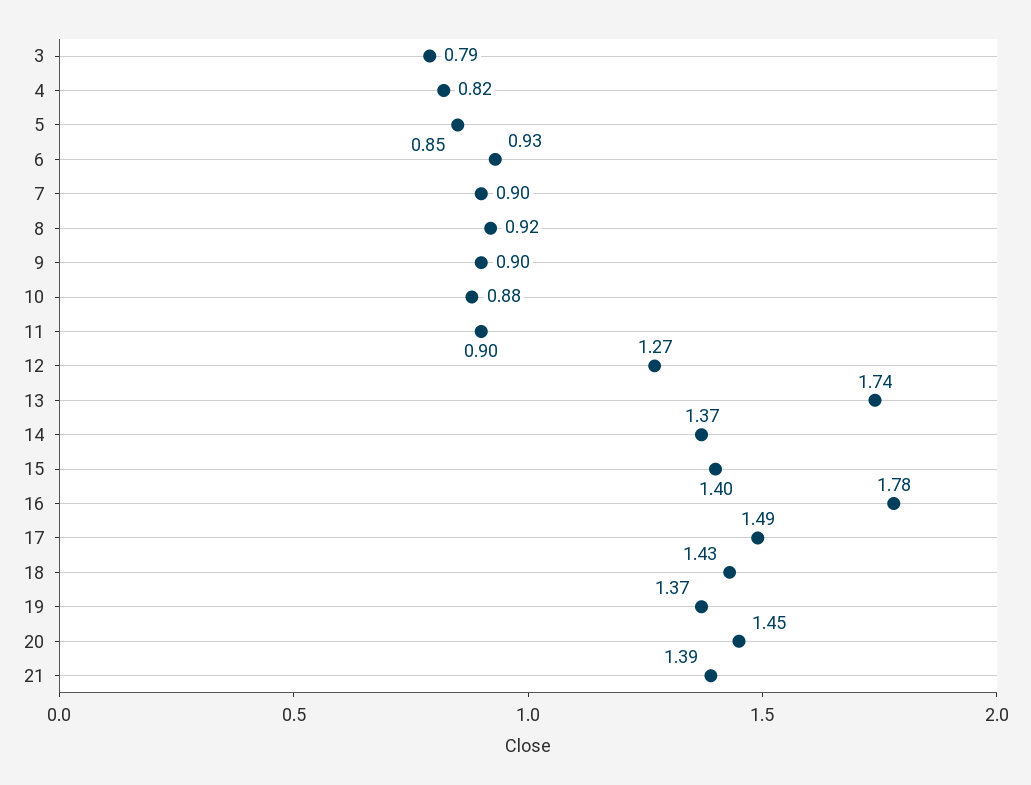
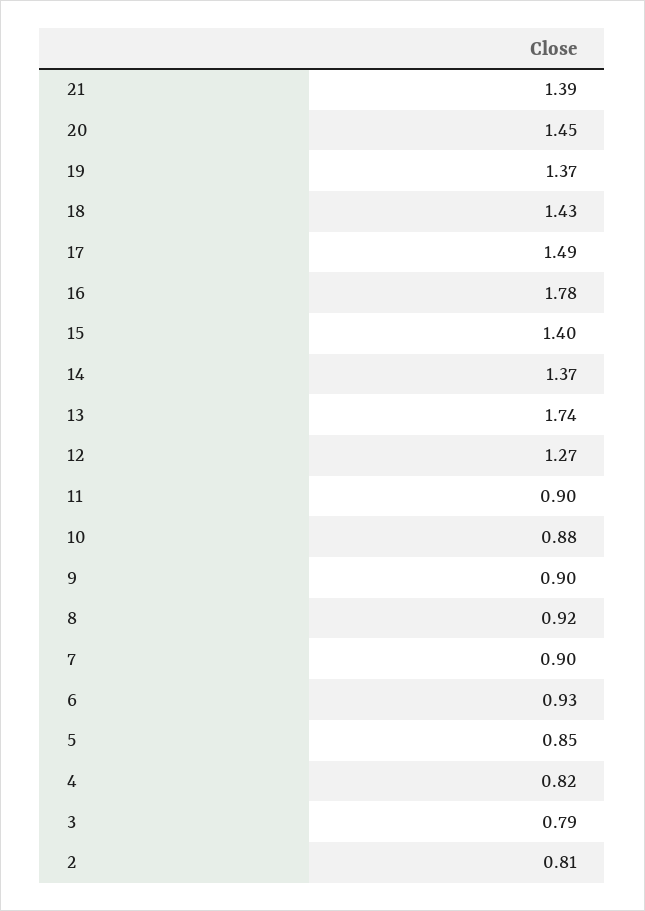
  {
    "3": 0.79,
    "4": 0.82,
    "5": 0.85,
    "6": 0.93,
    "7": 0.9,
    "8": 0.92,
    "9": 0.9,
    "10": 0.88,
    "11": 0.9,
    "12": 1.27,
    "13": 1.74,
    "14": 1.37,
    "15": 1.4,
    "16": 1.78,
    "17": 1.49,
    "18": 1.43,
    "19": 1.37,
    "20": 1.45,
-   "21": 1.39
+   "21": 1.39,
+   "2": 0.81
  }

